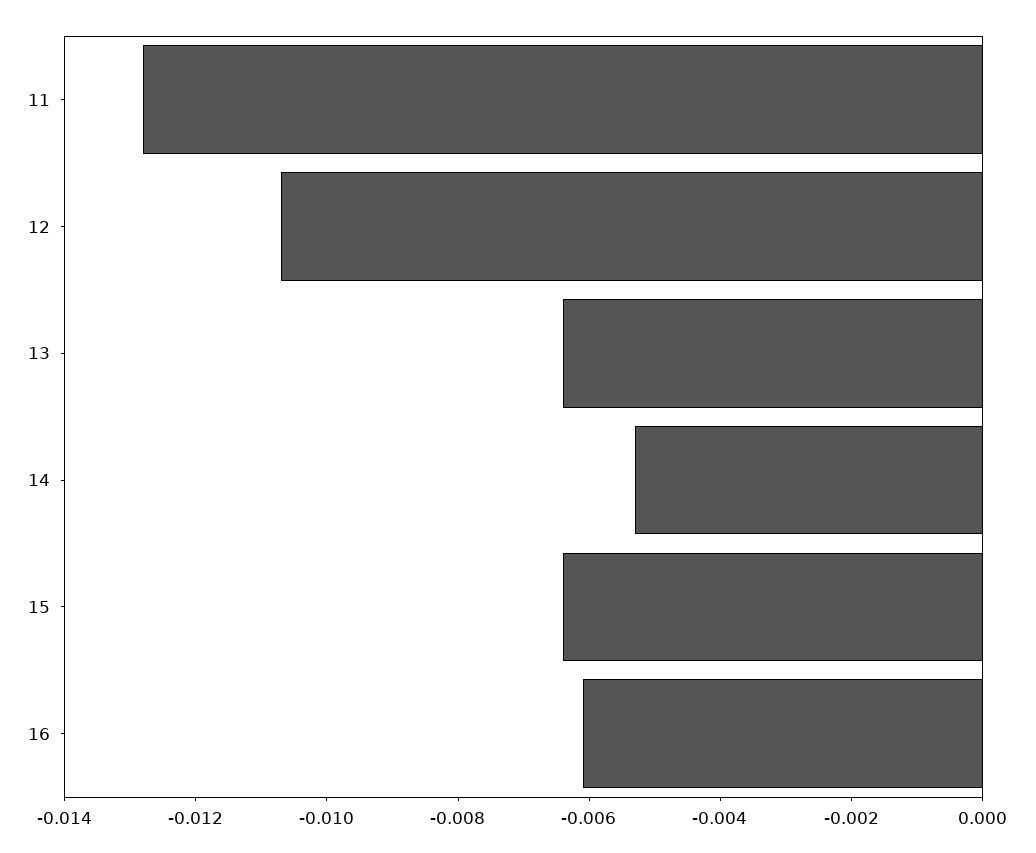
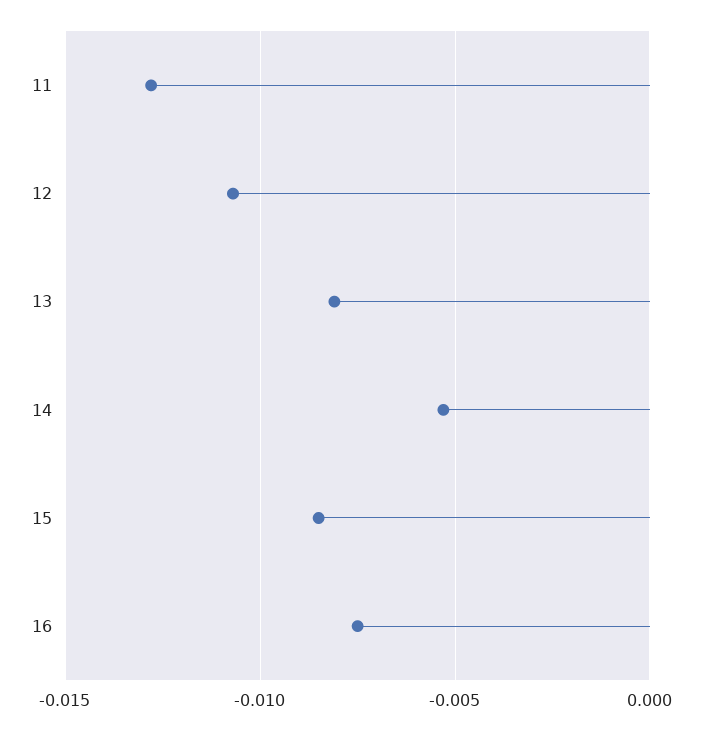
  {
    "11": -0.013,
    "12": -0.0105,
-   "13": -0.0065,
+   "13": -0.008,
    "14": -0.0055,
-   "15": -0.0065,
+   "15": -0.0085,
-   "16": -0.006
+   "16": -0.0075
  }

